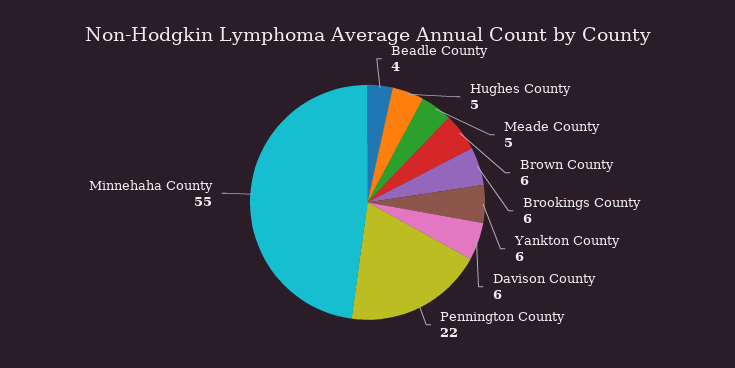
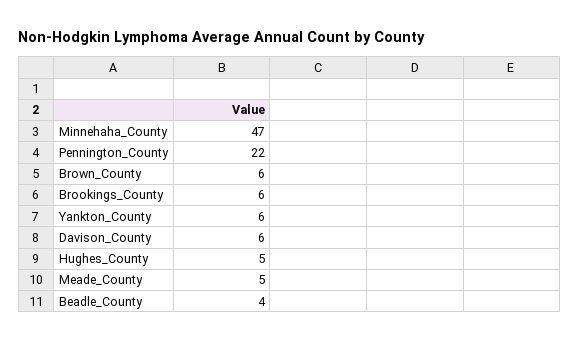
  {
    "Beadle County": 4,
    "Hughes County": 5,
    "Meade County": 5,
    "Brown County": 6,
    "Brookings County": 6,
    "Yankton County": 6,
    "Davison County": 6,
    "Pennington County": 22,
-   "Minnehaha County": 55
+   "Minnehaha County": 47
  }

